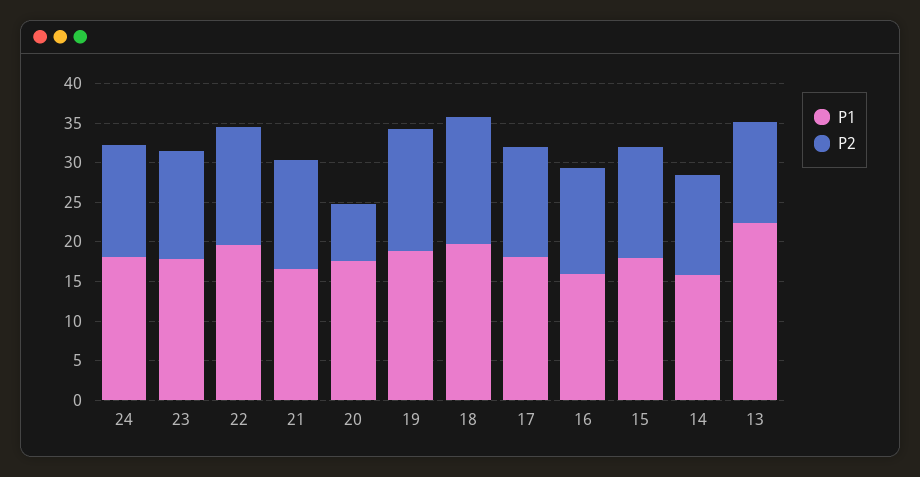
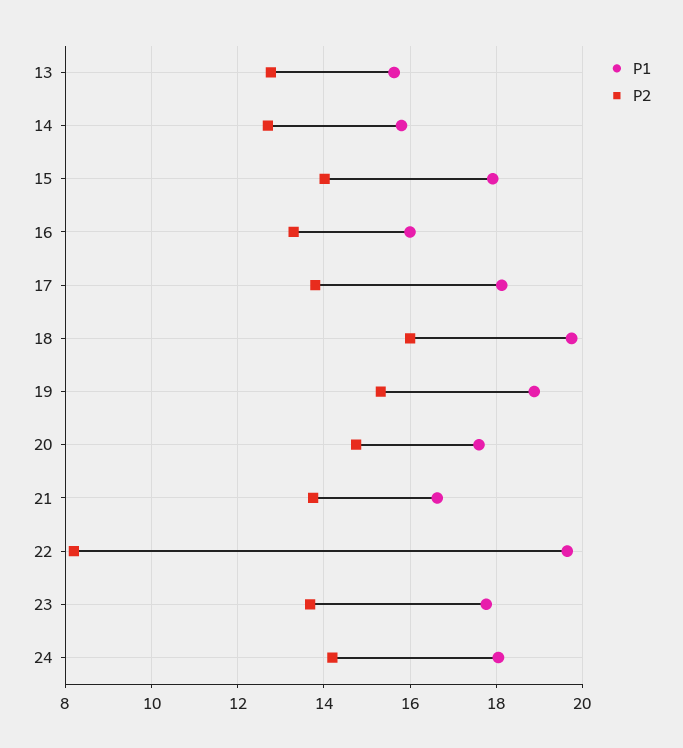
  {
    "P1": {
      "24": 18,
      "23": 17.8,
      "22": 19.6,
      "21": 16.6,
      "20": 17.6,
      "19": 18.8,
      "18": 19.8,
      "17": 18.2,
      "16": 16,
      "15": 18,
      "14": 15.8,
-     "13": 22.5
+     "13": 15.6
    },
    "P2": {
      "24": 14.2,
      "23": 13.6,
-     "22": 15,
+     "22": 8.2,
      "21": 13.8,
-     "20": 7.5,
+     "20": 14.8,
      "19": 15.4,
      "18": 16,
      "17": 13.8,
      "16": 13.4,
      "15": 14,
      "14": 12.8,
      "13": 12.8
    }
  }

